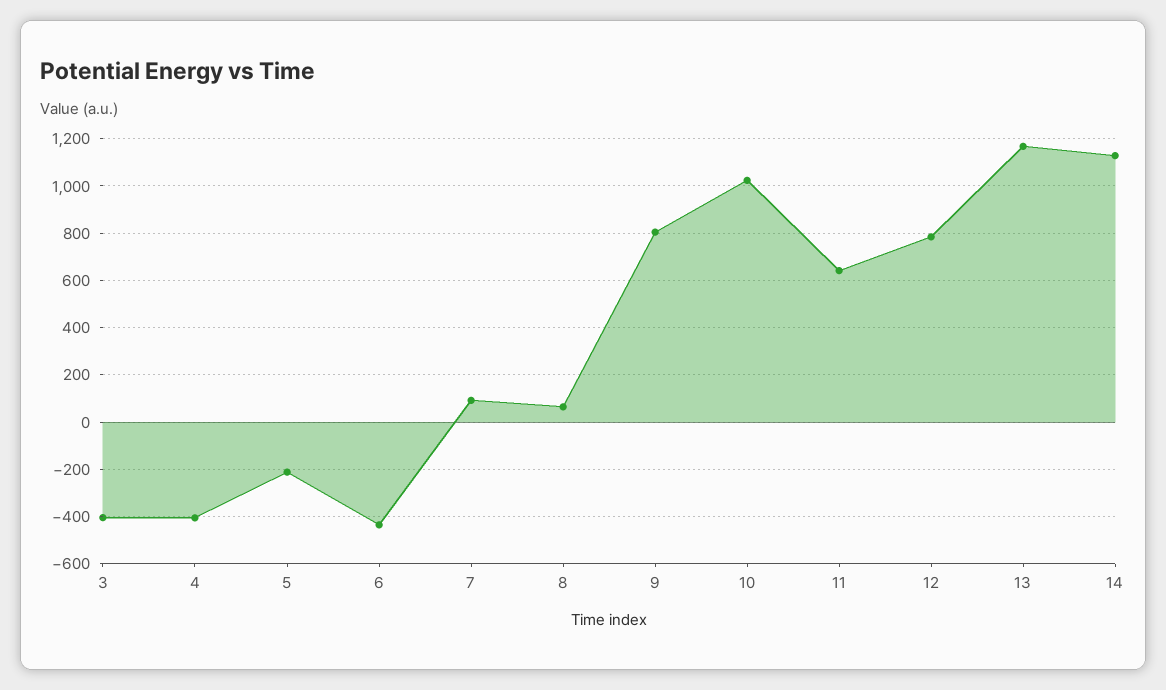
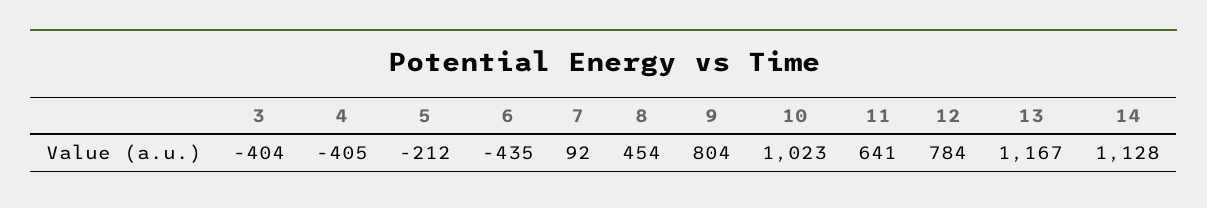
  {
    "3": -404,
    "4": -405,
    "5": -212,
    "6": -435,
    "7": 92,
-   "8": 50,
+   "8": 454,
    "9": 804,
    "10": 1023,
    "11": 641,
    "12": 784,
    "13": 1167,
    "14": 1128
  }

